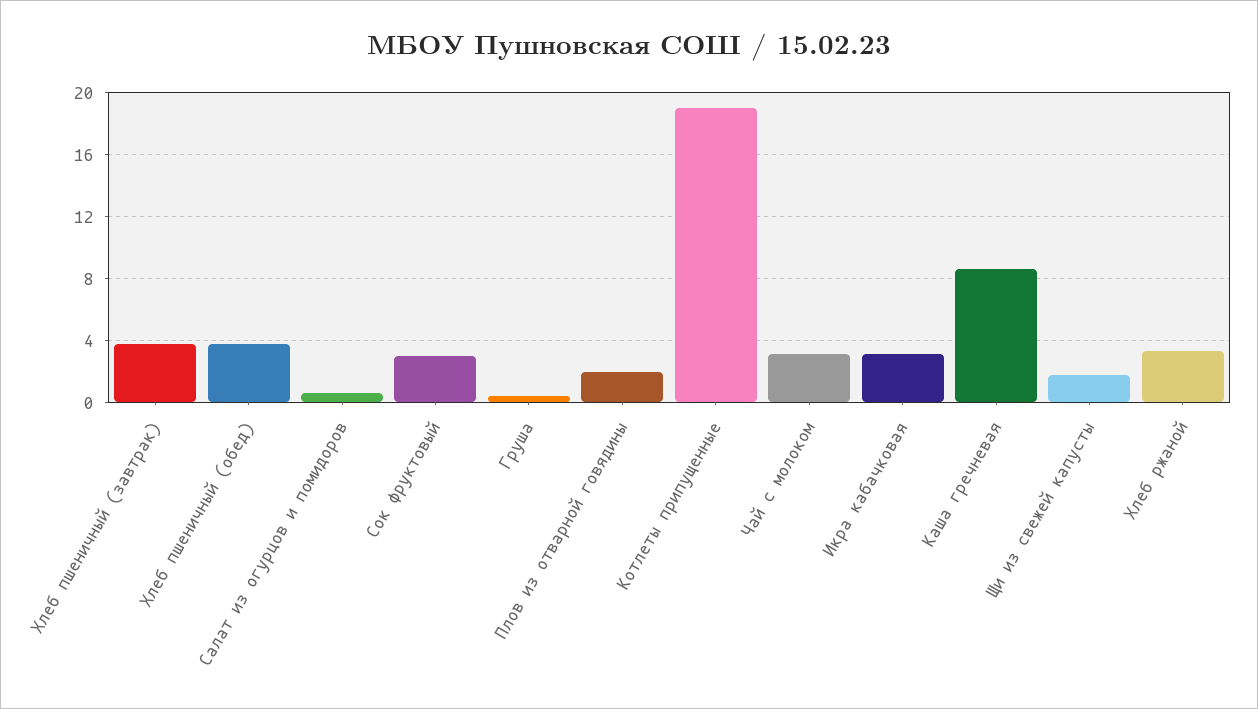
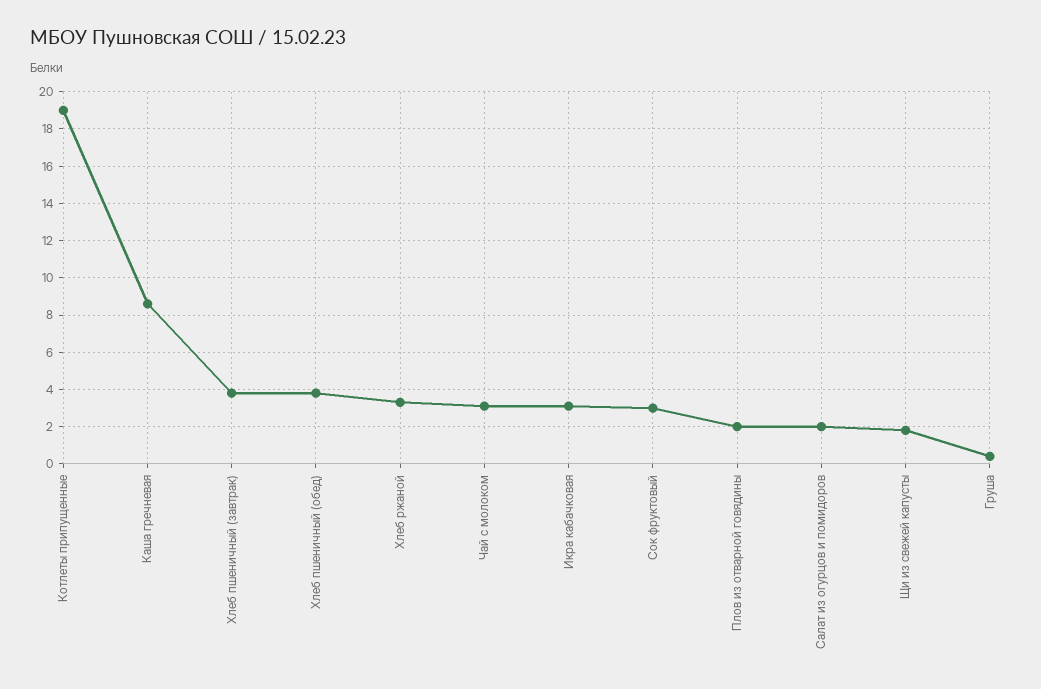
  {
    "Хлеб пшеничный (завтрак)": 4,
    "Хлеб пшеничный (обед)": 4,
-   "Салат из огурцов и помидоров": 0.5,
+   "Салат из огурцов и помидоров": 2,
    "Сок фруктовый": 3,
    "Груша": 0.5,
    "Плов из отварной говядины": 2,
    "Котлеты припущенные": 19,
    "Чай с молоком": 3,
    "Икра кабачковая": 3,
    "Каша гречневая": 8.5,
    "Щи из свежей капусты": 2,
    "Хлеб ржаной": 3.5
  }

